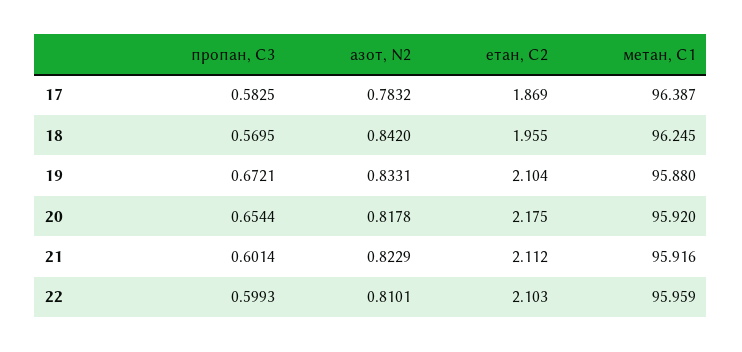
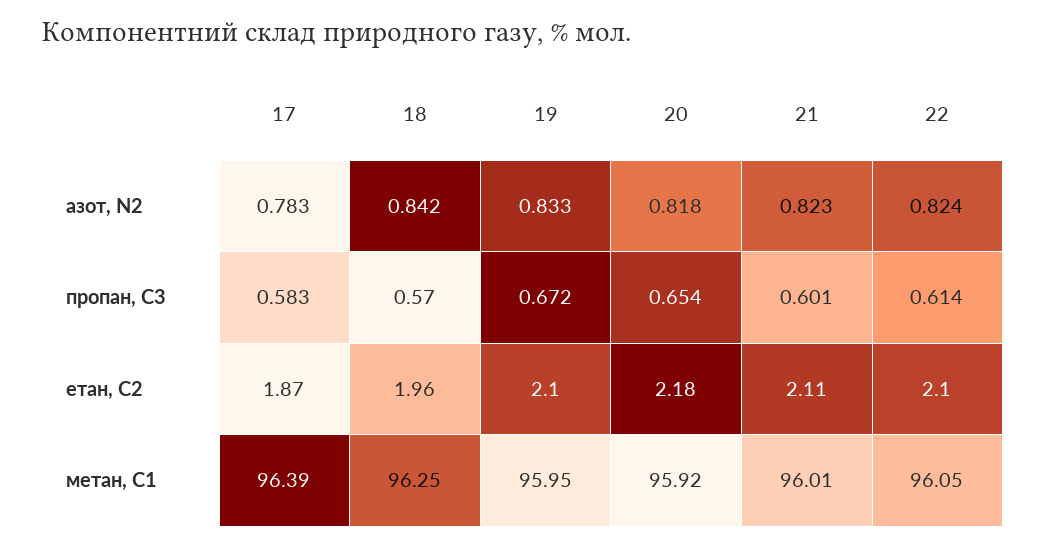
  {
    "пропан, С3": {
      "17": 0.5825,
      "18": 0.5695,
      "19": 0.6721,
      "20": 0.6544,
      "21": 0.6014,
-     "22": 0.5993
+     "22": 0.614
    },
    "азот, N2": {
      "17": 0.7832,
      "18": 0.842,
      "19": 0.8331,
      "20": 0.8178,
      "21": 0.8229,
-     "22": 0.8101
+     "22": 0.824
    },
    "етан, С2": {
      "17": 1.869,
      "18": 1.955,
      "19": 2.104,
      "20": 2.175,
      "21": 2.112,
      "22": 2.103
    },
    "метан, С1": {
      "17": 96.387,
      "18": 96.245,
-     "19": 95.88,
+     "19": 95.95,
      "20": 95.92,
-     "21": 95.916,
+     "21": 96.01,
-     "22": 95.959
+     "22": 96.05
    }
  }

